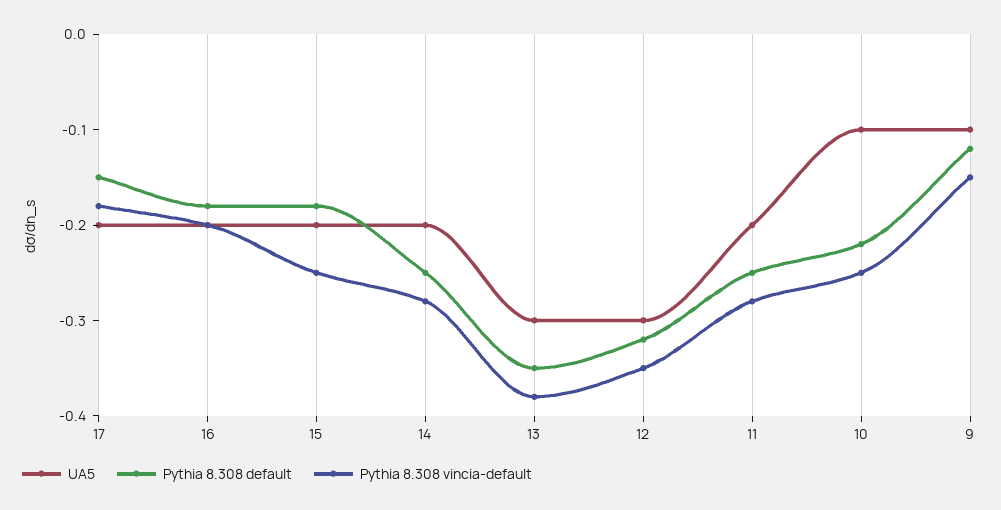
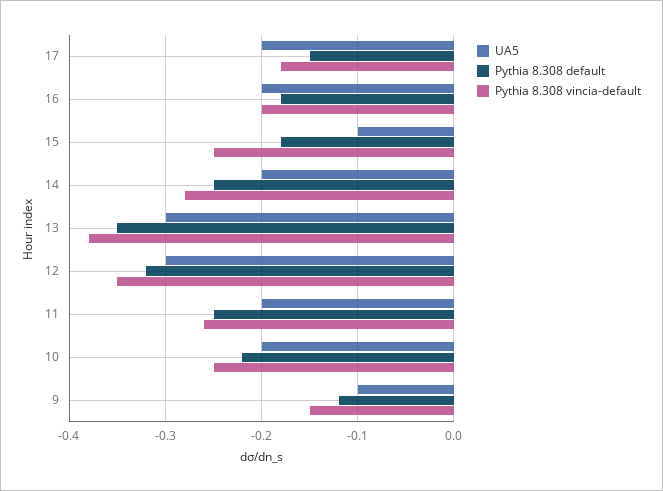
  {
    "UA5": {
      "17": -0.2,
      "16": -0.2,
-     "15": -0.2,
+     "15": -0.1,
      "14": -0.2,
      "13": -0.3,
      "12": -0.3,
      "11": -0.2,
-     "10": -0.1,
+     "10": -0.2,
      "9": -0.1
    },
    "Pythia 8.308 default": {
      "17": -0.15,
      "16": -0.18,
      "15": -0.18,
      "14": -0.25,
      "13": -0.35,
      "12": -0.32,
      "11": -0.25,
      "10": -0.22,
      "9": -0.12
    },
    "Pythia 8.308 vincia-default": {
      "17": -0.18,
      "16": -0.2,
      "15": -0.25,
      "14": -0.28,
      "13": -0.38,
      "12": -0.35,
-     "11": -0.28,
+     "11": -0.26,
      "10": -0.25,
      "9": -0.15
    }
  }

